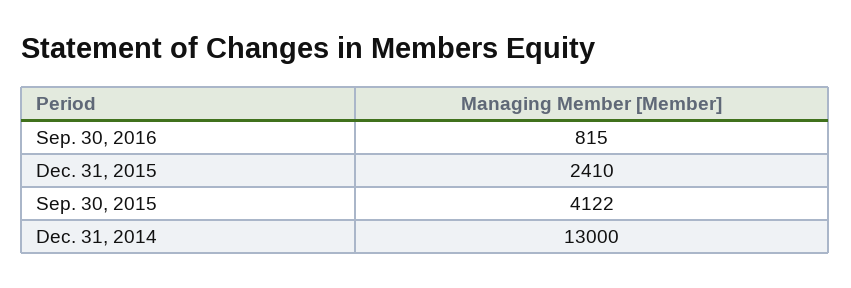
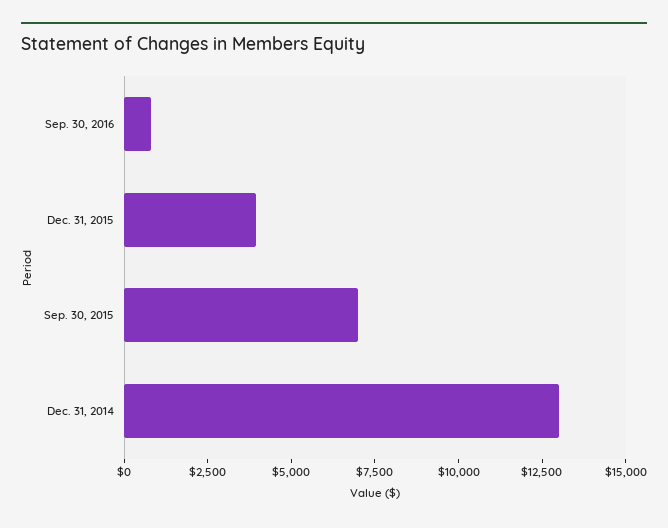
  {
    "Sep. 30, 2016": 815,
-   "Dec. 31, 2015": 2410,
+   "Dec. 31, 2015": 4000,
-   "Sep. 30, 2015": 4122,
+   "Sep. 30, 2015": 7000,
    "Dec. 31, 2014": 13000
  }

